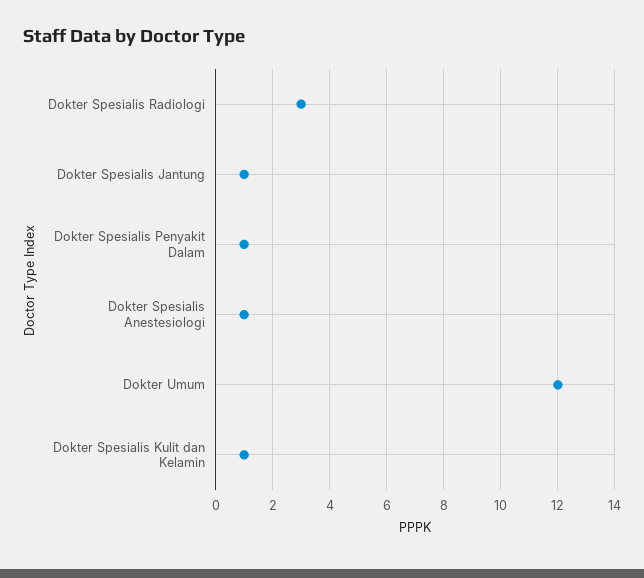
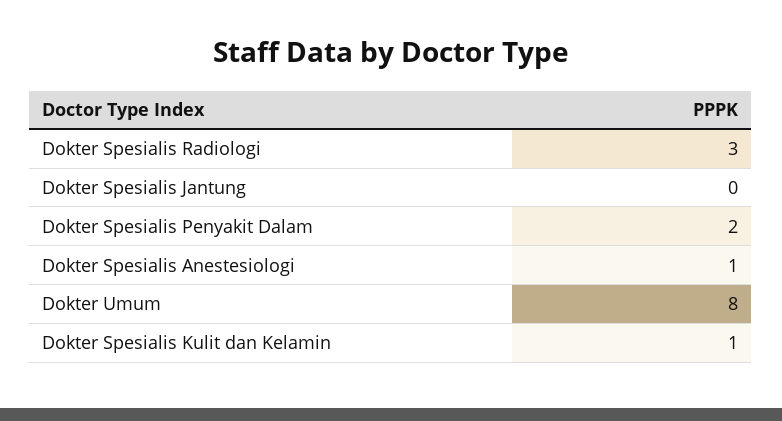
  {
    "Dokter Spesialis Radiologi": 3,
-   "Dokter Spesialis Jantung": 1,
+   "Dokter Spesialis Jantung": 0,
-   "Dokter Spesialis Penyakit Dalam": 1,
+   "Dokter Spesialis Penyakit Dalam": 2,
    "Dokter Spesialis Anestesiologi": 1,
-   "Dokter Umum": 12,
+   "Dokter Umum": 8,
    "Dokter Spesialis Kulit dan Kelamin": 1
  }

